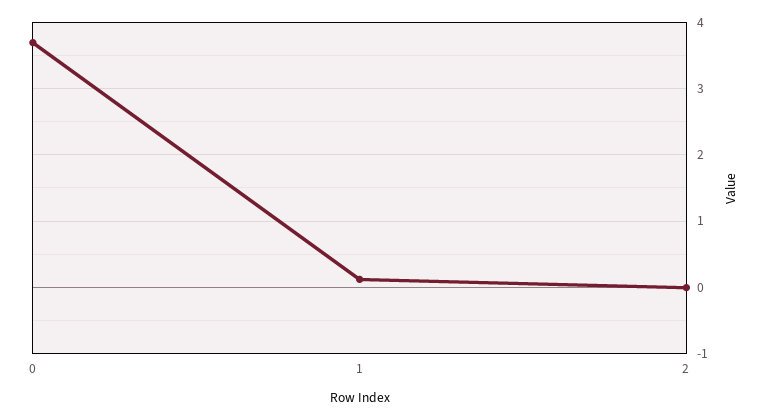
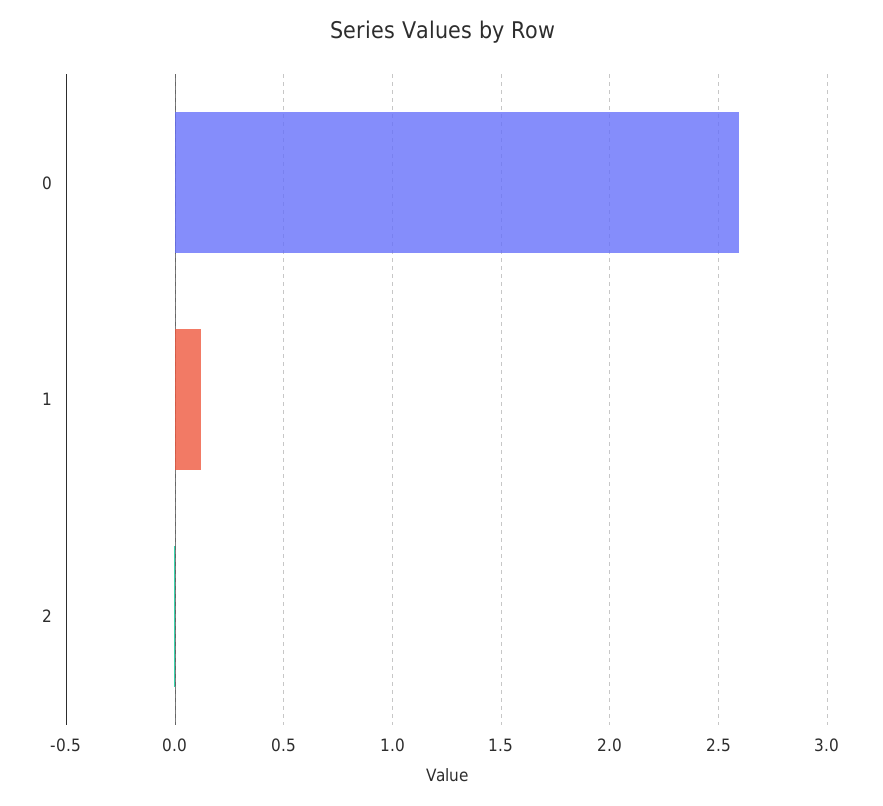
  {
-   "0": 3.7,
+   "0": 2.6,
    "1": 0.1,
    "2": 0
  }

